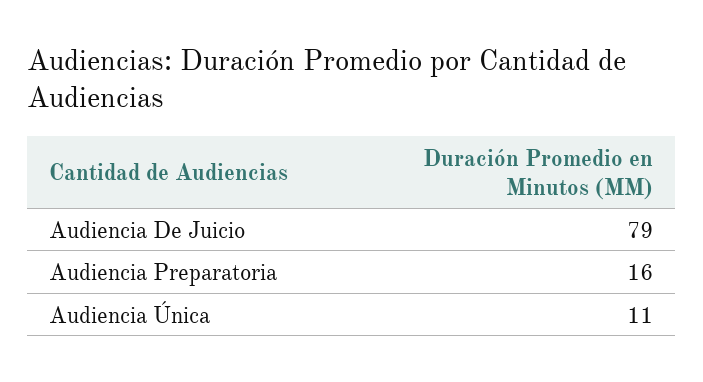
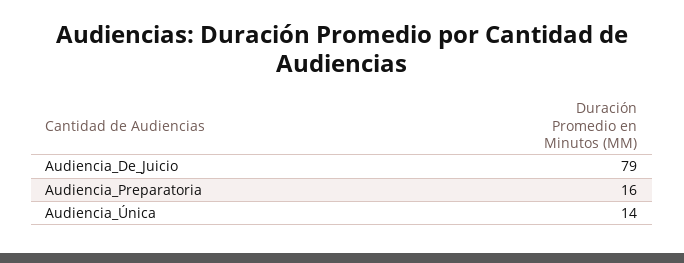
  {
    "Audiencia De Juicio": 79,
    "Audiencia Preparatoria": 16,
-   "Audiencia Única": 11
+   "Audiencia Única": 14
  }

